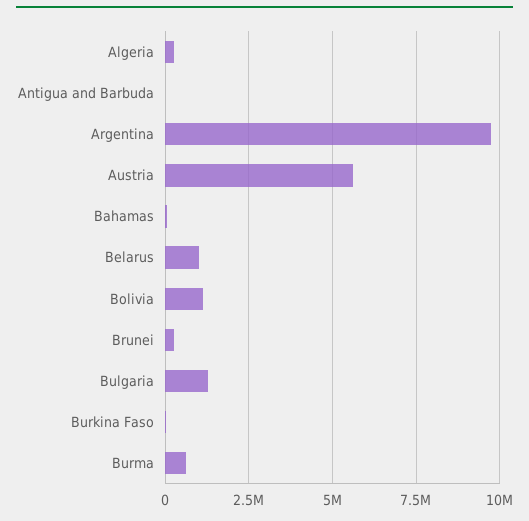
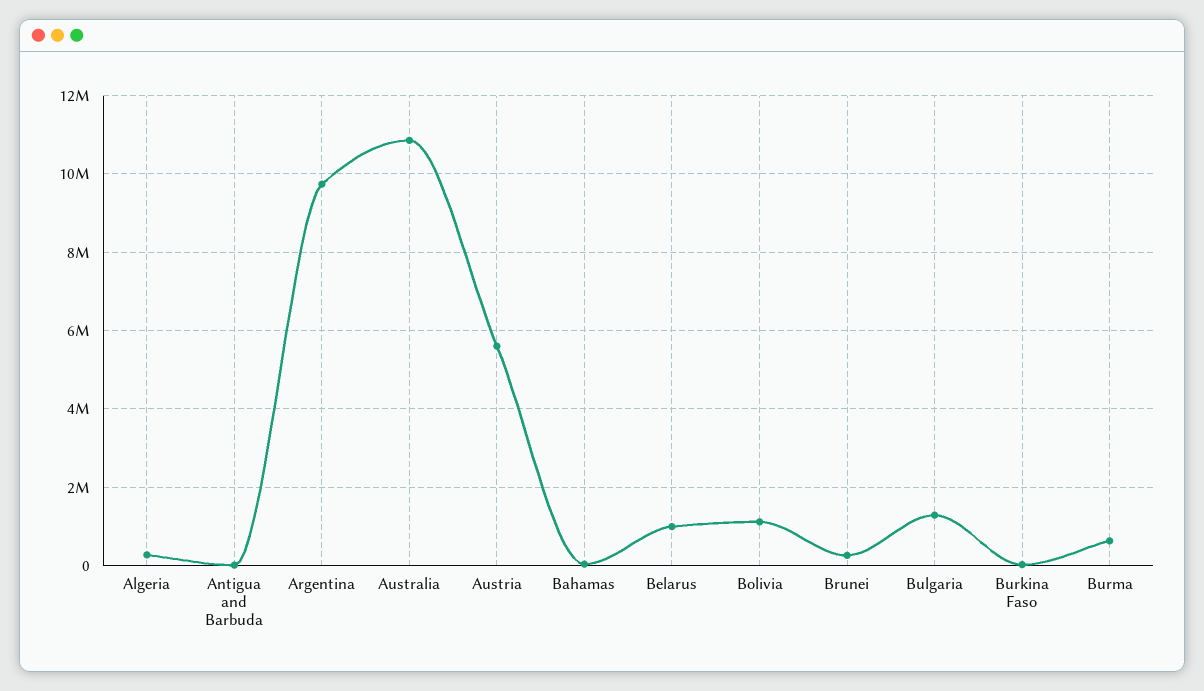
  {
    "Algeria": 200000,
    "Antigua and Barbuda": 0,
    "Argentina": 9800000,
    "Austria": 5600000,
    "Bahamas": 0,
    "Belarus": 1000000,
    "Bolivia": 1200000,
    "Brunei": 200000,
    "Bulgaria": 1200000,
    "Burkina Faso": 0,
-   "Burma": 600000
+   "Burma": 600000,
+   "Australia": 10800000
  }

